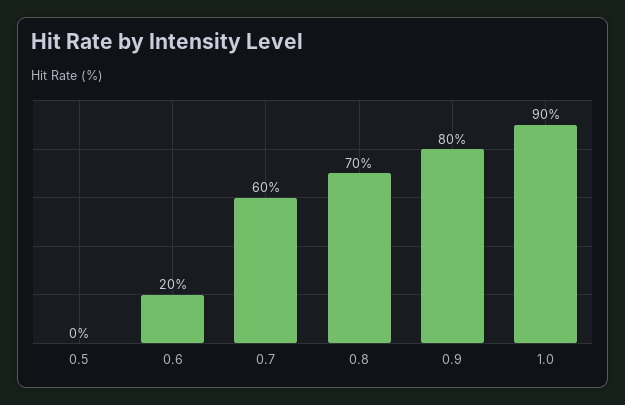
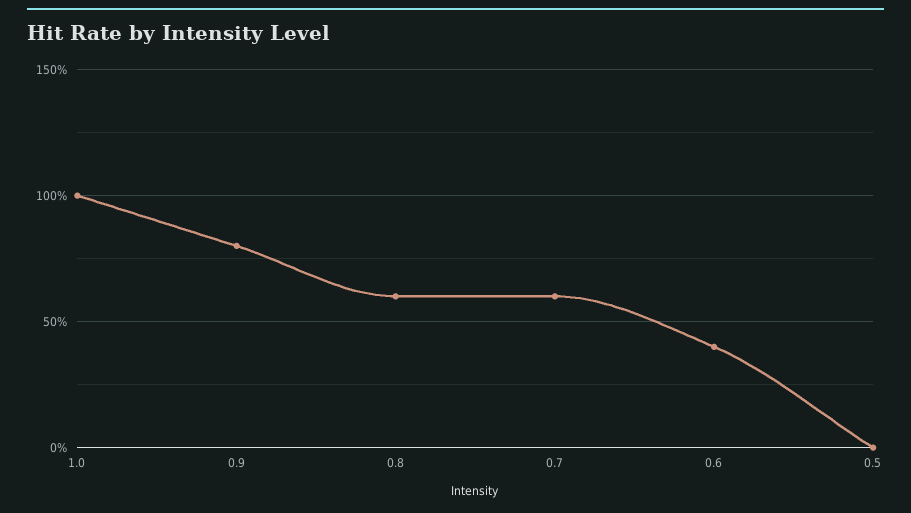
  {
    "0.5": 0,
-   "0.6": 20,
+   "0.6": 40,
    "0.7": 60,
-   "0.8": 70,
+   "0.8": 60,
    "0.9": 80,
-   "1.0": 90
+   "1.0": 100
  }

